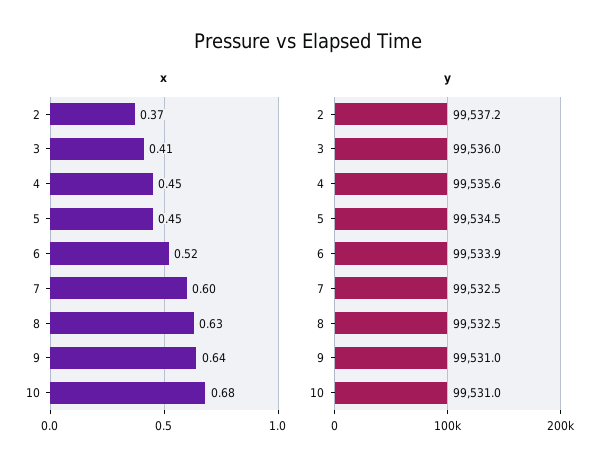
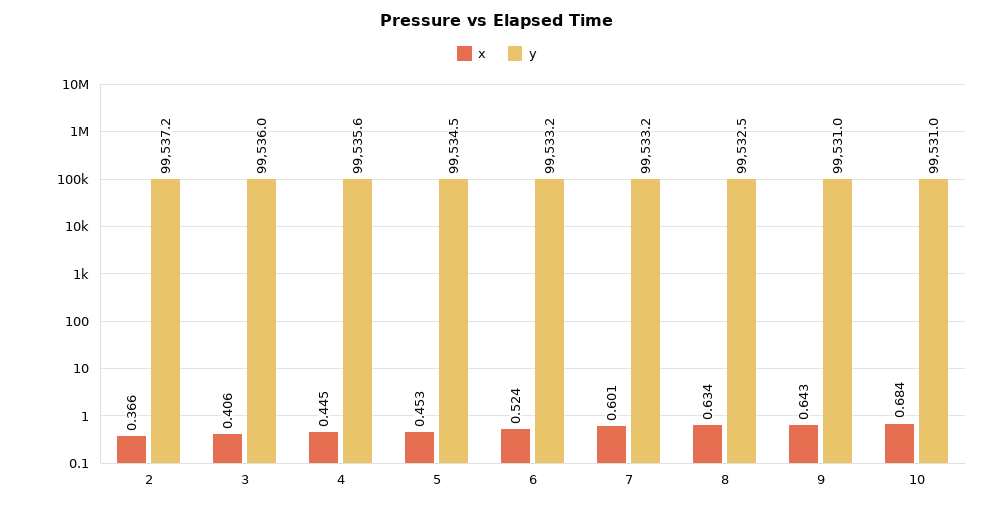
  {
    "x": {
      "2": 0.366,
      "3": 0.406,
      "4": 0.445,
      "5": 0.453,
      "6": 0.524,
      "7": 0.601,
      "8": 0.634,
      "9": 0.643,
      "10": 0.684
    },
    "y": {
      "2": 99537.2,
      "3": 99536,
      "4": 99535.6,
      "5": 99534.5,
-     "6": 99533.9,
+     "6": 99533.2,
-     "7": 99532.5,
+     "7": 99533.2,
      "8": 99532.5,
      "9": 99531,
      "10": 99531
    }
  }

